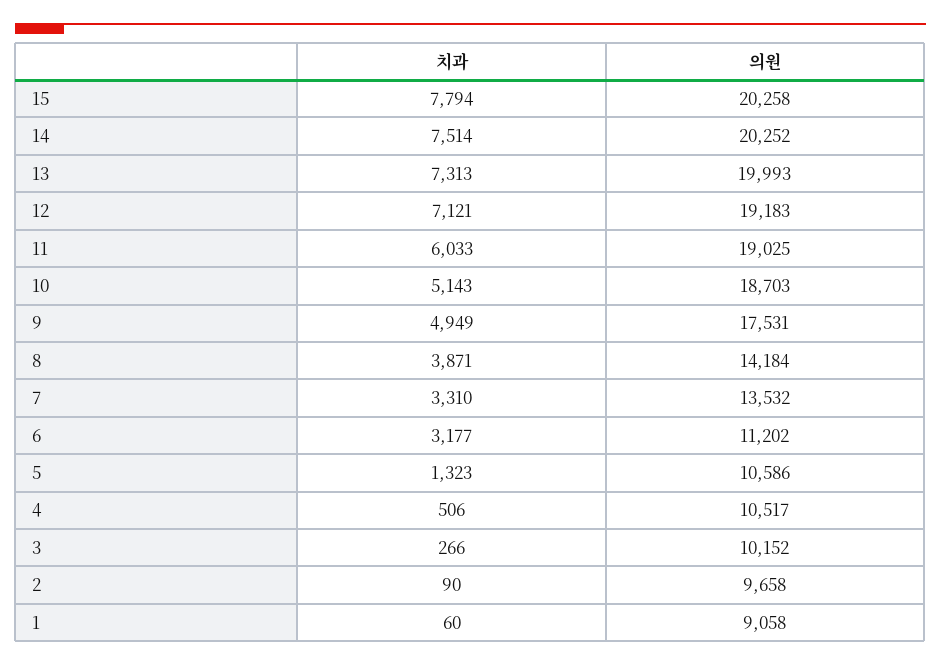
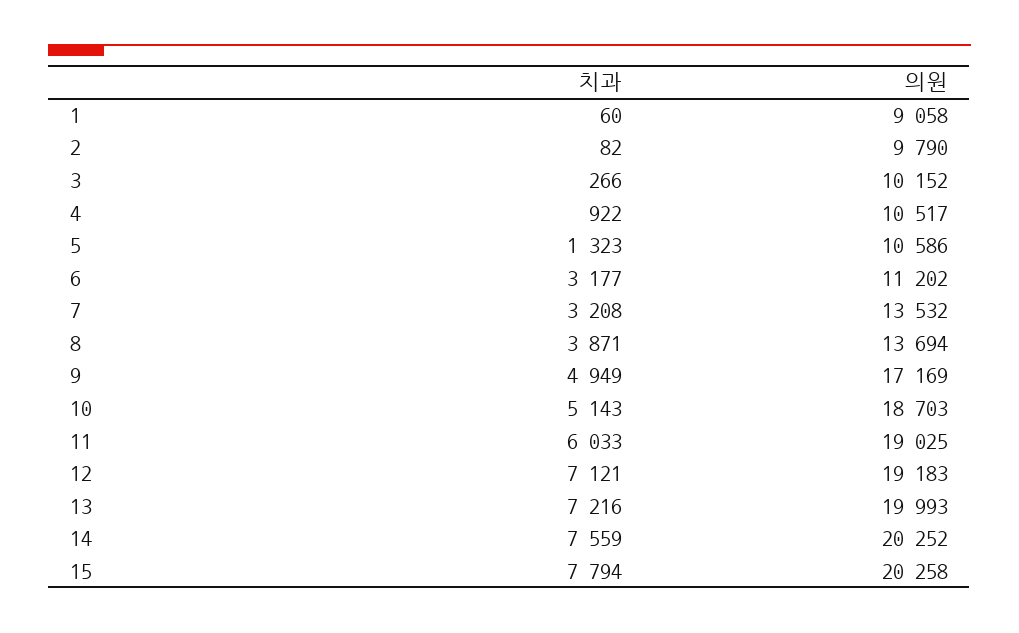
  {
    "치과": {
      "15": 7794,
-     "14": 7514,
+     "14": 7559,
-     "13": 7313,
+     "13": 7216,
      "12": 7121,
      "11": 6033,
      "10": 5143,
      "9": 4949,
      "8": 3871,
-     "7": 3310,
+     "7": 3208,
      "6": 3177,
      "5": 1323,
-     "4": 506,
+     "4": 922,
      "3": 266,
-     "2": 90,
+     "2": 82,
      "1": 60
    },
    "의원": {
      "15": 20258,
      "14": 20252,
      "13": 19993,
      "12": 19183,
      "11": 19025,
      "10": 18703,
-     "9": 17531,
+     "9": 17169,
-     "8": 14184,
+     "8": 13694,
      "7": 13532,
      "6": 11202,
      "5": 10586,
      "4": 10517,
      "3": 10152,
-     "2": 9658,
+     "2": 9790,
      "1": 9058
    }
  }

